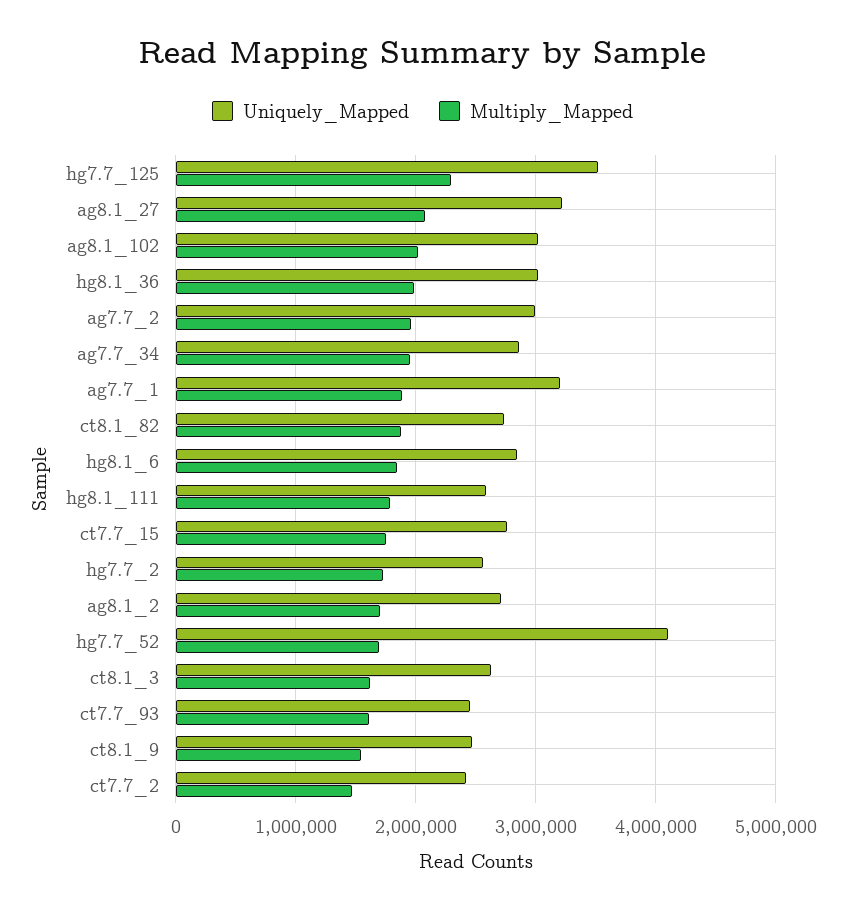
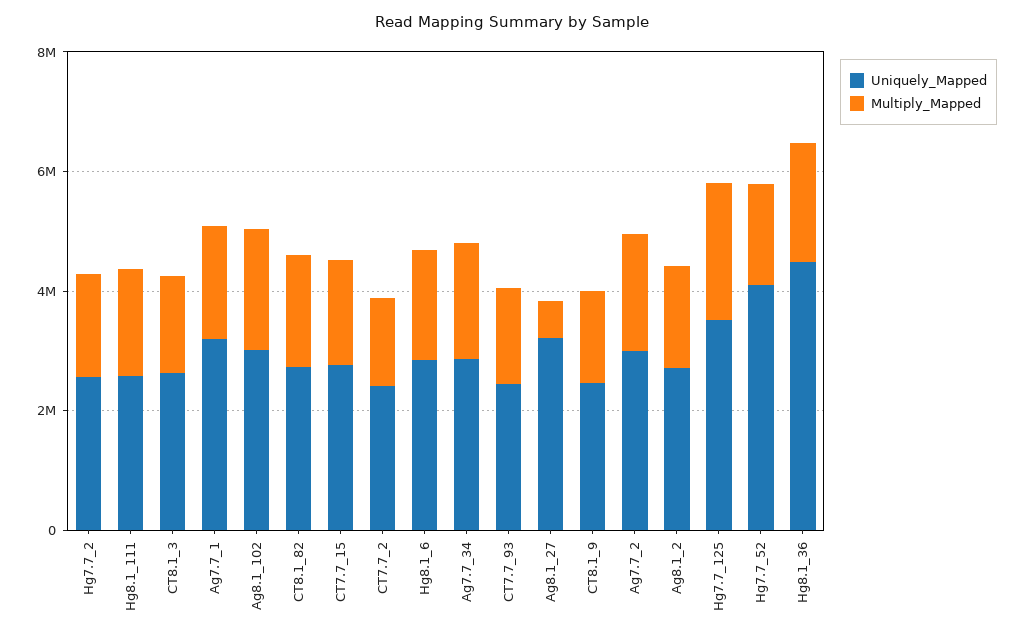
  {
    "Uniquely_Mapped": {
      "hg7.7_125": 3500000,
      "ag8.1_27": 3200000,
      "ag8.1_102": 3000000,
-     "hg8.1_36": 3000000,
+     "hg8.1_36": 4500000,
      "ag7.7_2": 3000000,
      "ag7.7_34": 2900000,
      "ag7.7_1": 3200000,
      "ct8.1_82": 2700000,
      "hg8.1_6": 2800000,
      "hg8.1_111": 2600000,
      "ct7.7_15": 2800000,
      "hg7.7_2": 2600000,
      "ag8.1_2": 2700000,
      "hg7.7_52": 4100000,
      "ct8.1_3": 2600000,
      "ct7.7_93": 2400000,
      "ct8.1_9": 2500000,
      "ct7.7_2": 2400000
    },
    "Multiply_Mapped": {
      "hg7.7_125": 2300000,
-     "ag8.1_27": 2100000,
+     "ag8.1_27": 500000,
      "ag8.1_102": 2000000,
      "hg8.1_36": 2000000,
      "ag7.7_2": 2000000,
      "ag7.7_34": 2000000,
      "ag7.7_1": 1900000,
      "ct8.1_82": 1900000,
      "hg8.1_6": 1800000,
      "hg8.1_111": 1800000,
      "ct7.7_15": 1800000,
      "hg7.7_2": 1700000,
      "ag8.1_2": 1700000,
      "hg7.7_52": 1700000,
      "ct8.1_3": 1600000,
      "ct7.7_93": 1600000,
      "ct8.1_9": 1500000,
      "ct7.7_2": 1500000
    }
  }

